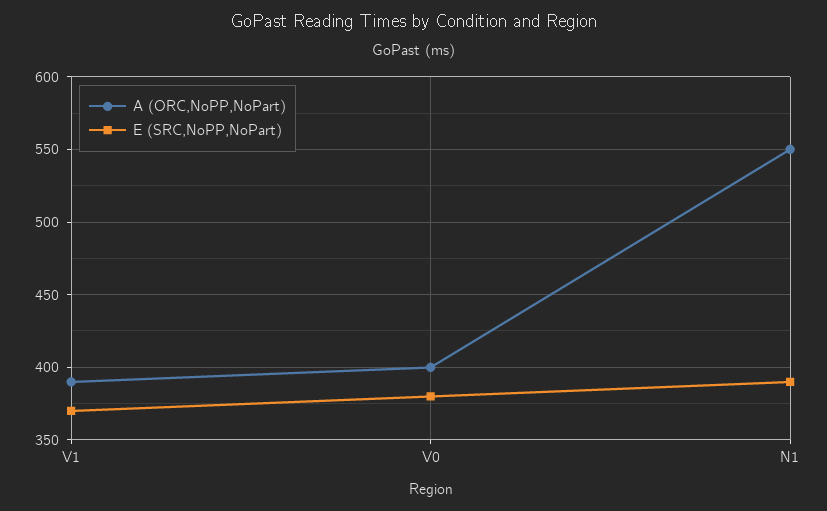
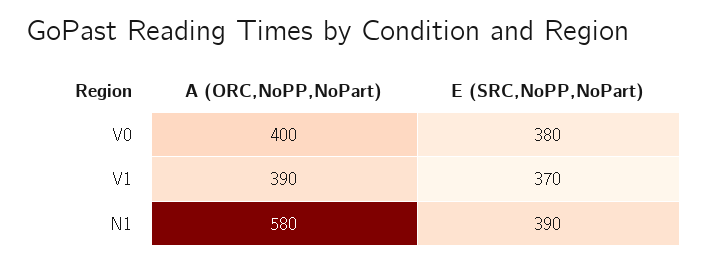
  {
    "A (ORC,NoPP,NoPart)": {
      "V1": 390,
      "V0": 400,
-     "N1": 550
+     "N1": 580
    },
    "E (SRC,NoPP,NoPart)": {
      "V1": 370,
      "V0": 380,
      "N1": 390
    }
  }

